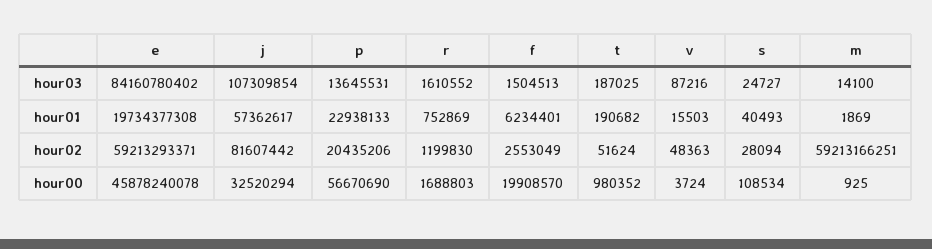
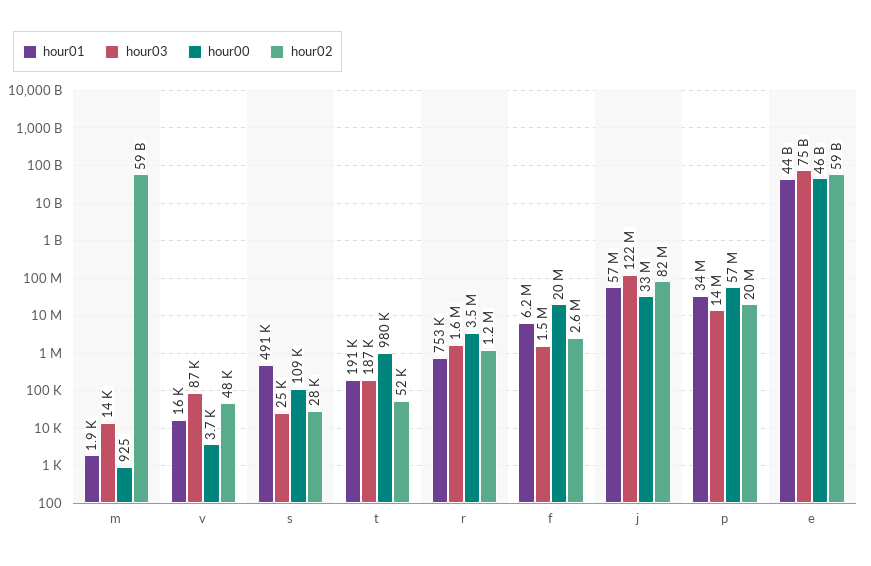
  {
    "hour03": {
-     "e": 84160780402,
+     "e": 75000000000,
-     "j": 107309854,
+     "j": 122000000,
      "p": 13645531,
      "r": 1610552,
      "f": 1504513,
      "t": 187025,
      "v": 87216,
      "s": 24727,
      "m": 14100
    },
    "hour01": {
-     "e": 19734377308,
+     "e": 44000000000,
      "j": 57362617,
-     "p": 22938133,
+     "p": 34000000,
      "r": 752869,
      "f": 6234401,
      "t": 190682,
      "v": 15503,
-     "s": 40493,
+     "s": 491000,
      "m": 1869
    },
    "hour02": {
      "e": 59213293371,
      "j": 81607442,
      "p": 20435206,
      "r": 1199830,
      "f": 2553049,
      "t": 51624,
      "v": 48363,
      "s": 28094,
      "m": 59213166251
    },
    "hour00": {
      "e": 45878240078,
      "j": 32520294,
      "p": 56670690,
-     "r": 1688803,
+     "r": 3500000,
      "f": 19908570,
      "t": 980352,
      "v": 3724,
      "s": 108534,
      "m": 925
    }
  }

